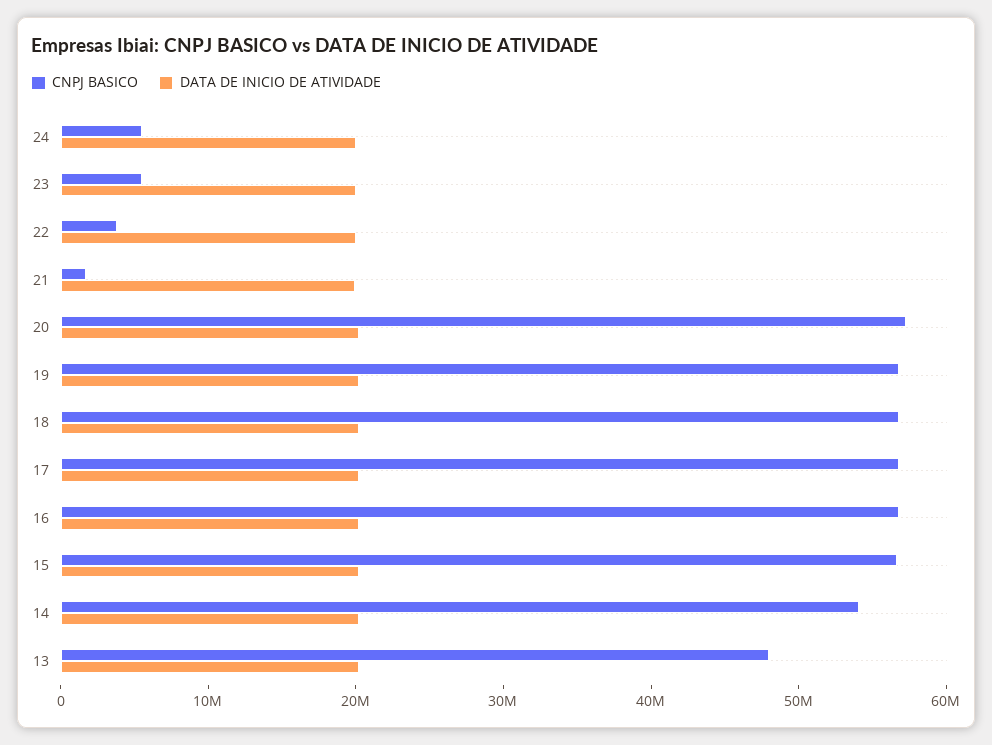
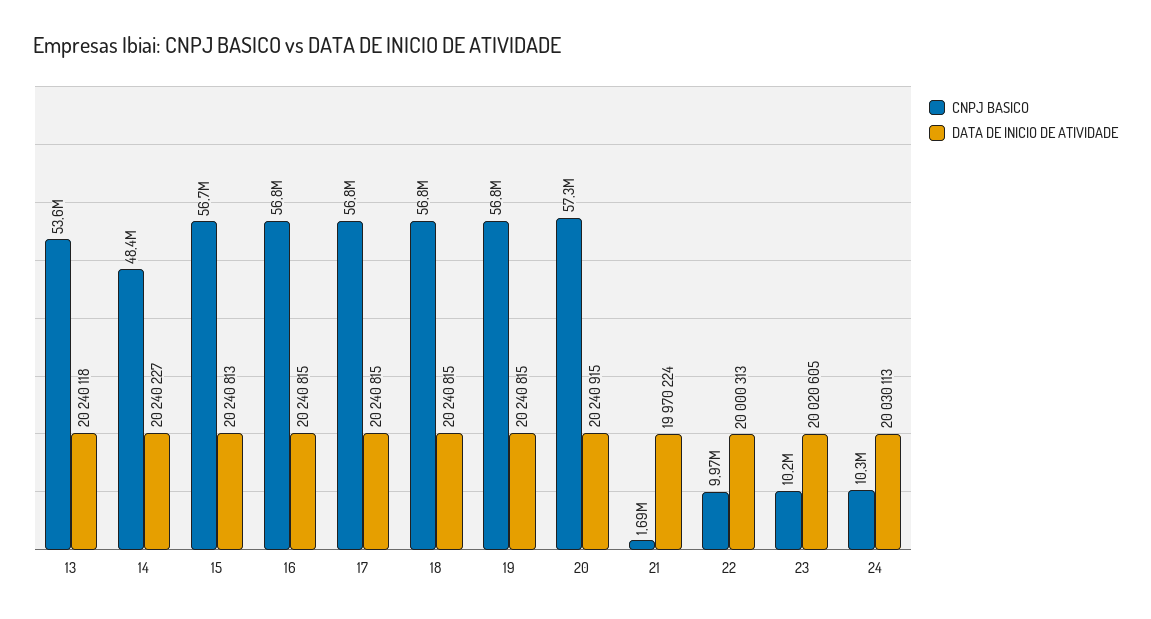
  {
    "CNPJ BASICO": {
-     "24": 6000000,
+     "24": 10300000,
-     "23": 6000000,
+     "23": 10200000,
-     "22": 4000000,
+     "22": 9970000,
      "21": 1690000,
      "20": 57300000,
      "19": 56800000,
      "18": 56800000,
      "17": 56800000,
      "16": 56800000,
      "15": 56700000,
-     "14": 54000000,
+     "14": 48400000,
-     "13": 48000000
+     "13": 53600000
    },
    "DATA DE INICIO DE ATIVIDADE": {
      "24": 20030113,
      "23": 20020605,
      "22": 20000313,
      "21": 19970224,
      "20": 20240915,
      "19": 20240815,
      "18": 20240815,
      "17": 20240815,
      "16": 20240815,
      "15": 20240813,
      "14": 20240227,
      "13": 20240118
    }
  }

